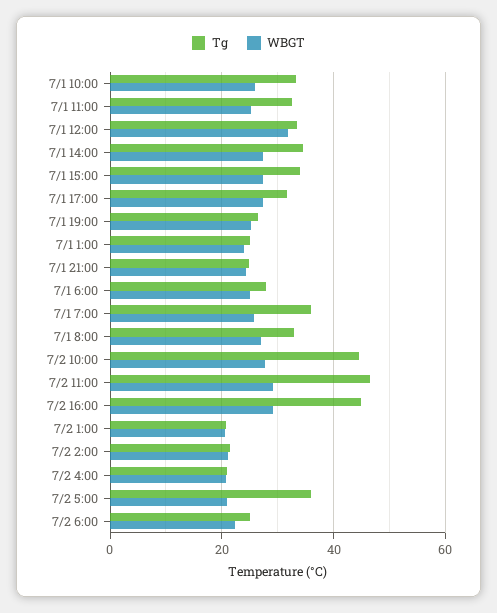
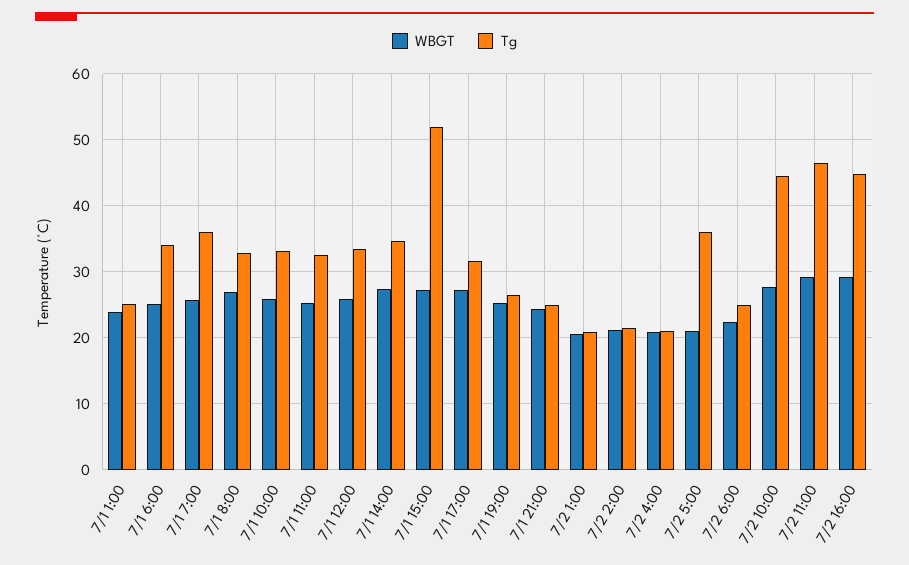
  {
    "Tg": {
      "7/1 10:00": 33,
      "7/1 11:00": 33,
      "7/1 12:00": 33,
      "7/1 14:00": 35,
-     "7/1 15:00": 34,
+     "7/1 15:00": 52,
      "7/1 17:00": 32,
      "7/1 19:00": 27,
      "7/1 1:00": 25,
      "7/1 21:00": 25,
-     "7/1 6:00": 28,
+     "7/1 6:00": 34,
      "7/1 7:00": 36,
      "7/1 8:00": 33,
      "7/2 10:00": 45,
      "7/2 11:00": 47,
      "7/2 16:00": 45,
      "7/2 1:00": 21,
      "7/2 2:00": 21,
      "7/2 4:00": 21,
      "7/2 5:00": 36,
      "7/2 6:00": 25
    },
    "WBGT": {
      "7/1 10:00": 26,
      "7/1 11:00": 25,
-     "7/1 12:00": 32,
+     "7/1 12:00": 26,
      "7/1 14:00": 27,
      "7/1 15:00": 27,
      "7/1 17:00": 27,
      "7/1 19:00": 25,
      "7/1 1:00": 24,
      "7/1 21:00": 24,
      "7/1 6:00": 25,
      "7/1 7:00": 26,
      "7/1 8:00": 27,
      "7/2 10:00": 28,
      "7/2 11:00": 29,
      "7/2 16:00": 29,
      "7/2 1:00": 21,
      "7/2 2:00": 21,
      "7/2 4:00": 21,
      "7/2 5:00": 21,
      "7/2 6:00": 22
    }
  }

